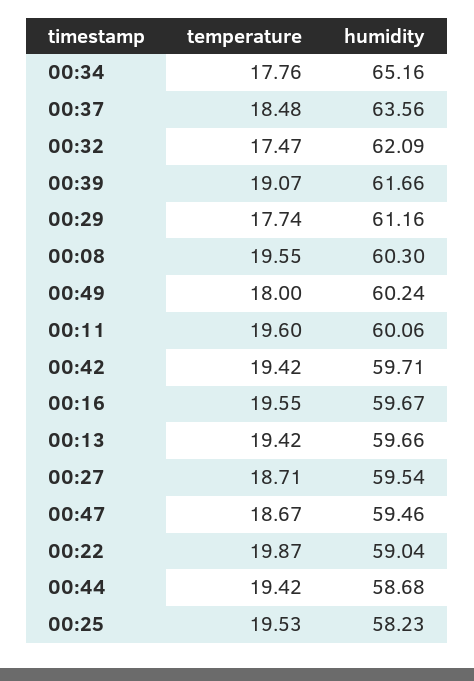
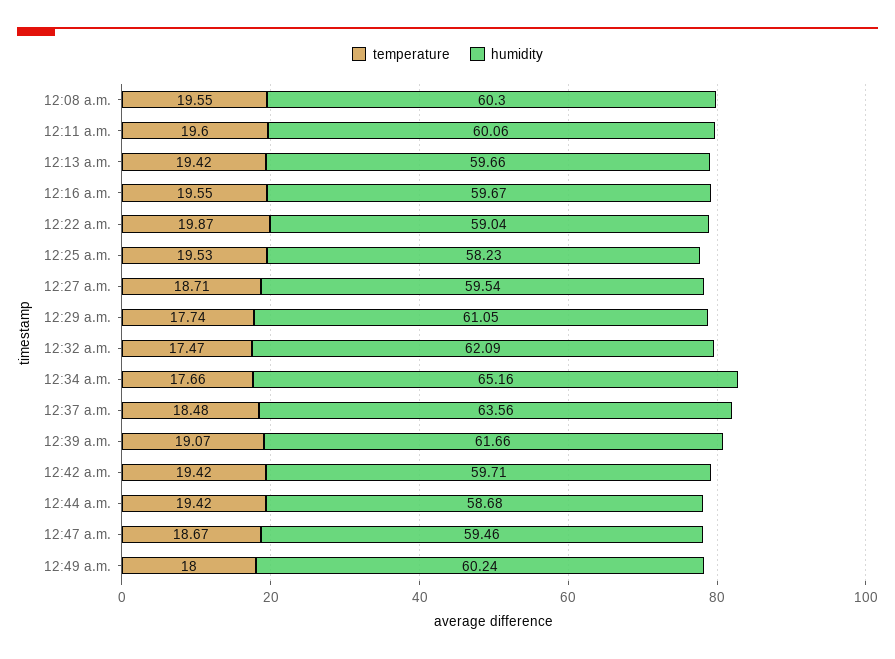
  {
    "temperature": {
-     "00:34": 17.76,
+     "00:34": 17.66,
      "00:37": 18.48,
      "00:32": 17.47,
      "00:39": 19.07,
      "00:29": 17.74,
      "00:08": 19.55,
      "00:49": 18,
      "00:11": 19.6,
      "00:42": 19.42,
      "00:16": 19.55,
      "00:13": 19.42,
      "00:27": 18.71,
      "00:47": 18.67,
      "00:22": 19.87,
      "00:44": 19.42,
      "00:25": 19.53
    },
    "humidity": {
      "00:34": 65.16,
      "00:37": 63.56,
      "00:32": 62.09,
      "00:39": 61.66,
-     "00:29": 61.16,
+     "00:29": 61.05,
      "00:08": 60.3,
      "00:49": 60.24,
      "00:11": 60.06,
      "00:42": 59.71,
      "00:16": 59.67,
      "00:13": 59.66,
      "00:27": 59.54,
      "00:47": 59.46,
      "00:22": 59.04,
      "00:44": 58.68,
      "00:25": 58.23
    }
  }

